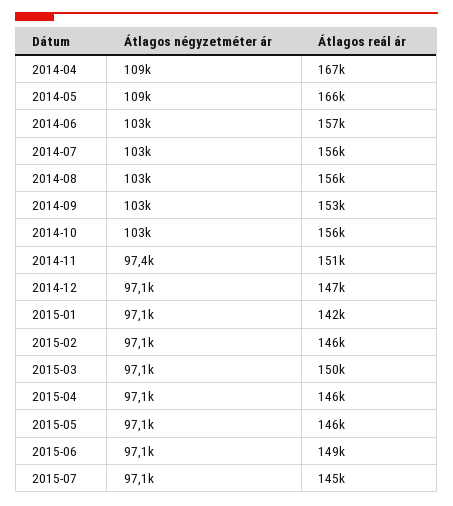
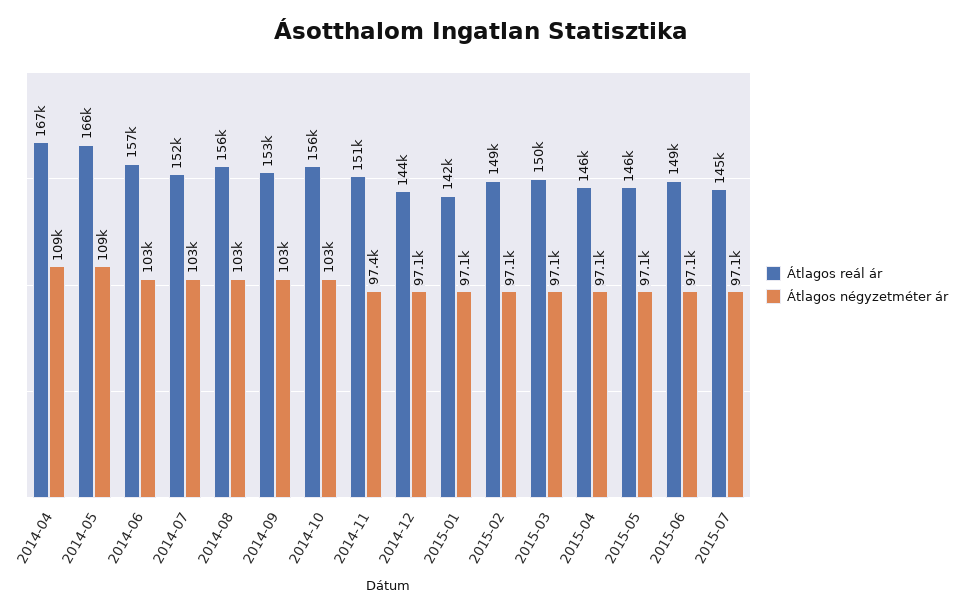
  {
    "Átlagos négyzetméter ár": {
      "2014-04": 109000,
      "2014-05": 109000,
      "2014-06": 103000,
      "2014-07": 103000,
      "2014-08": 103000,
      "2014-09": 103000,
      "2014-10": 103000,
      "2014-11": 97400,
      "2014-12": 97100,
      "2015-01": 97100,
      "2015-02": 97100,
      "2015-03": 97100,
      "2015-04": 97100,
      "2015-05": 97100,
      "2015-06": 97100,
      "2015-07": 97100
    },
    "Átlagos reál ár": {
      "2014-04": 167000,
      "2014-05": 166000,
      "2014-06": 157000,
-     "2014-07": 156000,
+     "2014-07": 152000,
      "2014-08": 156000,
      "2014-09": 153000,
      "2014-10": 156000,
      "2014-11": 151000,
-     "2014-12": 147000,
+     "2014-12": 144000,
      "2015-01": 142000,
-     "2015-02": 146000,
+     "2015-02": 149000,
      "2015-03": 150000,
      "2015-04": 146000,
      "2015-05": 146000,
      "2015-06": 149000,
      "2015-07": 145000
    }
  }

